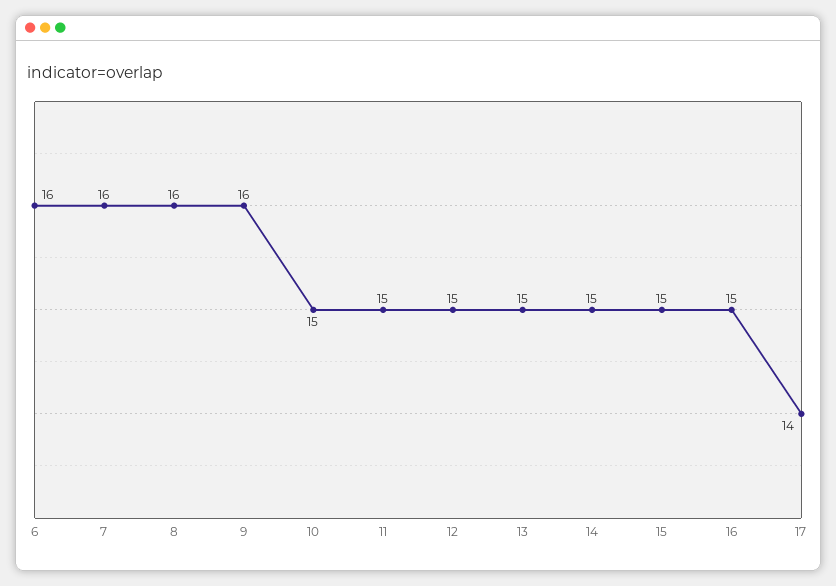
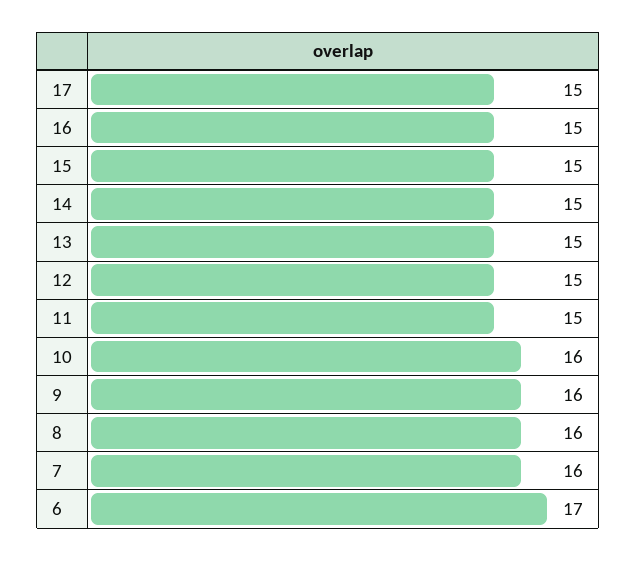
  {
-   "6": 16,
+   "6": 17,
    "7": 16,
    "8": 16,
    "9": 16,
-   "10": 15,
+   "10": 16,
    "11": 15,
    "12": 15,
    "13": 15,
    "14": 15,
    "15": 15,
    "16": 15,
-   "17": 14
+   "17": 15
  }

